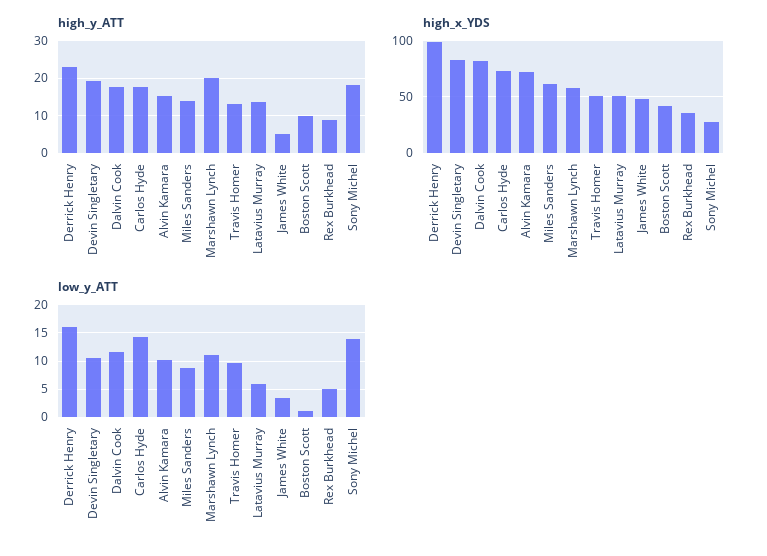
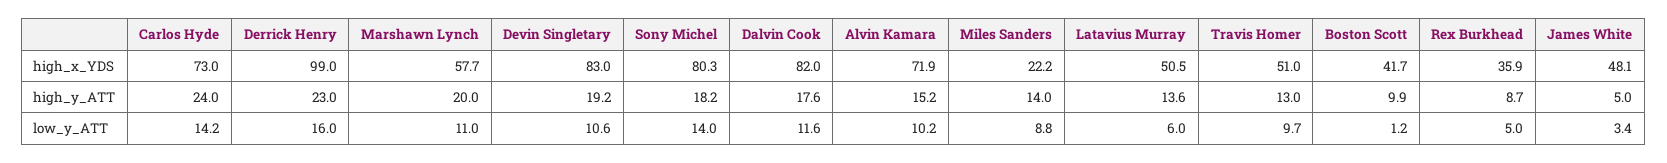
  {
    "high_y_ATT": {
      "Derrick Henry": 23,
      "Devin Singletary": 19.2,
      "Dalvin Cook": 17.6,
-     "Carlos Hyde": 18,
+     "Carlos Hyde": 24,
      "Alvin Kamara": 15.2,
      "Miles Sanders": 14,
      "Marshawn Lynch": 20,
      "Travis Homer": 13,
      "Latavius Murray": 13.6,
      "James White": 5,
      "Boston Scott": 9.9,
      "Rex Burkhead": 8.7,
      "Sony Michel": 18.2
    },
    "high_x_YDS": {
      "Derrick Henry": 99,
      "Devin Singletary": 83,
      "Dalvin Cook": 82,
      "Carlos Hyde": 73,
      "Alvin Kamara": 71.9,
-     "Miles Sanders": 60,
+     "Miles Sanders": 22.2,
      "Marshawn Lynch": 57.7,
      "Travis Homer": 51,
      "Latavius Murray": 50.5,
      "James White": 48.1,
      "Boston Scott": 41.7,
      "Rex Burkhead": 35.9,
-     "Sony Michel": 30
+     "Sony Michel": 80.3
    },
    "low_y_ATT": {
      "Derrick Henry": 16,
      "Devin Singletary": 10.6,
      "Dalvin Cook": 11.6,
      "Carlos Hyde": 14.2,
      "Alvin Kamara": 10.2,
      "Miles Sanders": 8.8,
      "Marshawn Lynch": 11,
      "Travis Homer": 9.7,
      "Latavius Murray": 6,
      "James White": 3.4,
      "Boston Scott": 1.2,
      "Rex Burkhead": 5,
      "Sony Michel": 14
    }
  }

